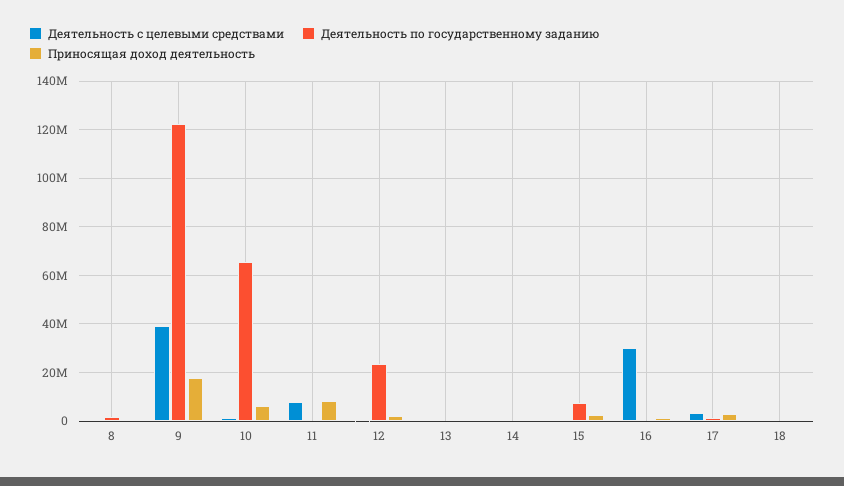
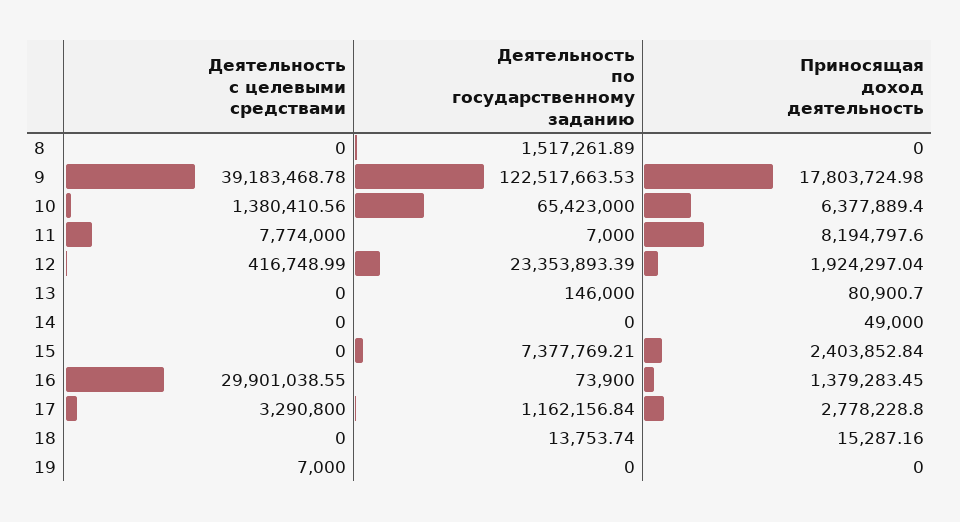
  {
    "Деятельность с целевыми средствами": {
      "8": 0,
      "9": 39183468.78,
      "10": 1380410.56,
      "11": 7774000,
      "12": 416748.99,
      "13": 0,
      "14": 0,
      "15": 0,
      "16": 29901038.55,
      "17": 3290800,
-     "18": 0
+     "18": 0,
+     "19": 7000
    },
    "Деятельность по государственному заданию": {
      "8": 1517261.89,
      "9": 122517663.53,
      "10": 65423000,
      "11": 7000,
      "12": 23353893.39,
      "13": 146000,
      "14": 0,
      "15": 7377769.21,
      "16": 73900,
      "17": 1162156.84,
-     "18": 13753.74
+     "18": 13753.74,
+     "19": 0
    },
    "Приносящая доход деятельность": {
      "8": 0,
      "9": 17803724.98,
      "10": 6377889.4,
      "11": 8194797.6,
      "12": 1924297.04,
      "13": 80900.7,
      "14": 49000,
      "15": 2403852.84,
      "16": 1379283.45,
      "17": 2778228.8,
-     "18": 15287.16
+     "18": 15287.16,
+     "19": 0
    }
  }

